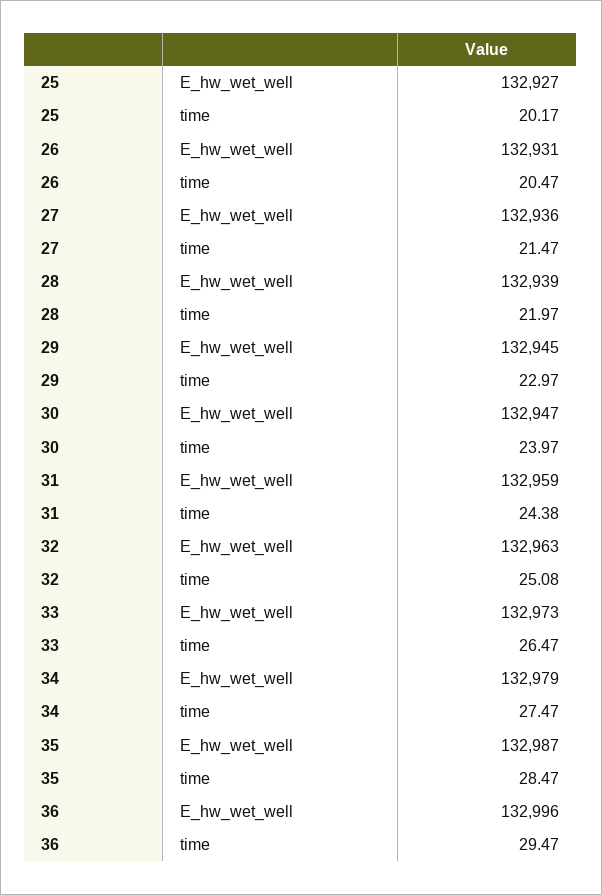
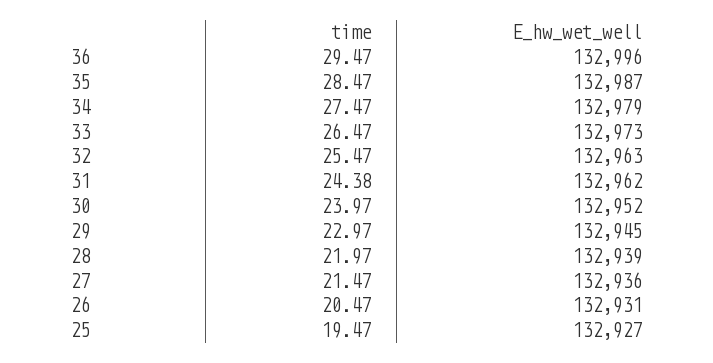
  {
    "25": {
      "E_hw_wet_well": 132927,
-     "time": 20.17
+     "time": 19.47
    },
    "26": {
      "E_hw_wet_well": 132931,
      "time": 20.47
    },
    "27": {
      "E_hw_wet_well": 132936,
      "time": 21.47
    },
    "28": {
      "E_hw_wet_well": 132939,
      "time": 21.97
    },
    "29": {
      "E_hw_wet_well": 132945,
      "time": 22.97
    },
    "30": {
-     "E_hw_wet_well": 132947,
+     "E_hw_wet_well": 132952,
      "time": 23.97
    },
    "31": {
-     "E_hw_wet_well": 132959,
+     "E_hw_wet_well": 132962,
      "time": 24.38
    },
    "32": {
      "E_hw_wet_well": 132963,
-     "time": 25.08
+     "time": 25.47
    },
    "33": {
      "E_hw_wet_well": 132973,
      "time": 26.47
    },
    "34": {
      "E_hw_wet_well": 132979,
      "time": 27.47
    },
    "35": {
      "E_hw_wet_well": 132987,
      "time": 28.47
    },
    "36": {
      "E_hw_wet_well": 132996,
      "time": 29.47
    }
  }

